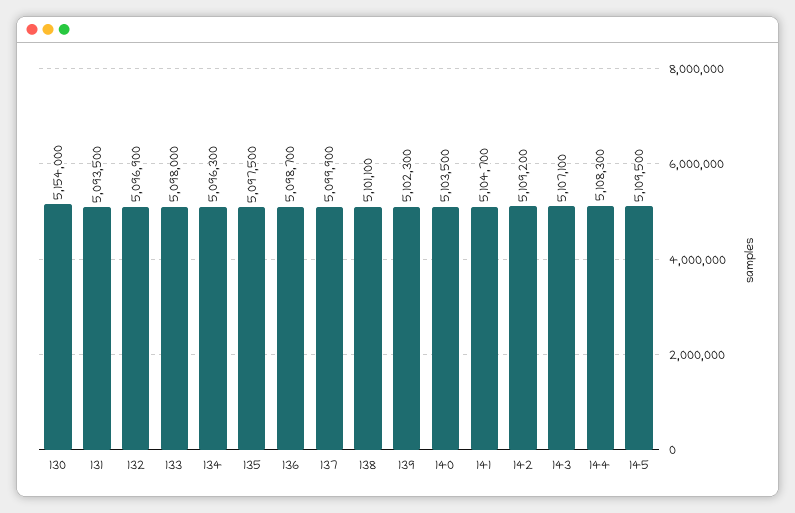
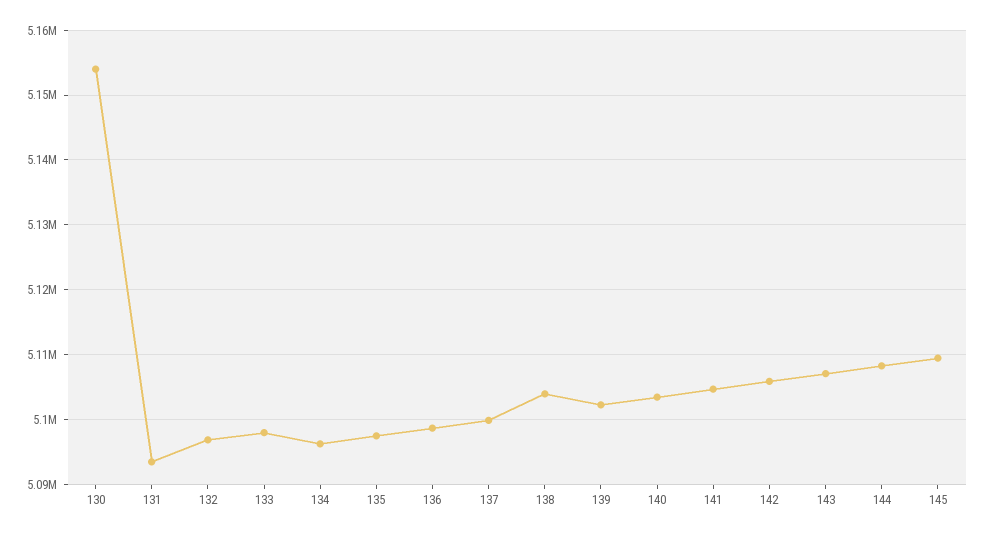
  {
    "130": 5154000,
    "131": 5093500,
    "132": 5096900,
    "133": 5098000,
    "134": 5096300,
    "135": 5097500,
    "136": 5098700,
    "137": 5099900,
-   "138": 5101100,
+   "138": 5104000,
    "139": 5102300,
    "140": 5103500,
    "141": 5104700,
-   "142": 5109200,
+   "142": 5106000,
    "143": 5107100,
    "144": 5108300,
    "145": 5109500
  }

